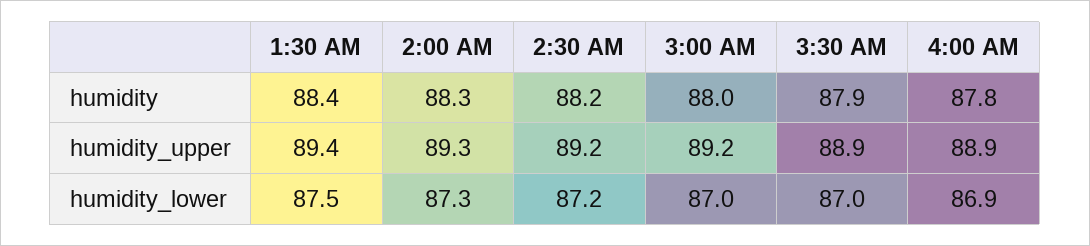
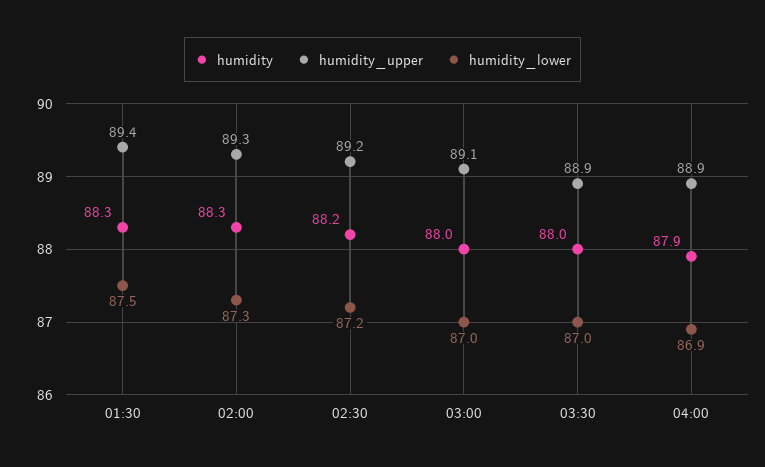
  {
    "humidity": {
-     "1:30 AM": 88.4,
+     "1:30 AM": 88.3,
      "2:00 AM": 88.3,
      "2:30 AM": 88.2,
      "3:00 AM": 88,
-     "3:30 AM": 87.9,
+     "3:30 AM": 88,
-     "4:00 AM": 87.8
+     "4:00 AM": 87.9
    },
    "humidity_upper": {
      "1:30 AM": 89.4,
      "2:00 AM": 89.3,
      "2:30 AM": 89.2,
-     "3:00 AM": 89.2,
+     "3:00 AM": 89.1,
      "3:30 AM": 88.9,
      "4:00 AM": 88.9
    },
    "humidity_lower": {
      "1:30 AM": 87.5,
      "2:00 AM": 87.3,
      "2:30 AM": 87.2,
      "3:00 AM": 87,
      "3:30 AM": 87,
      "4:00 AM": 86.9
    }
  }

